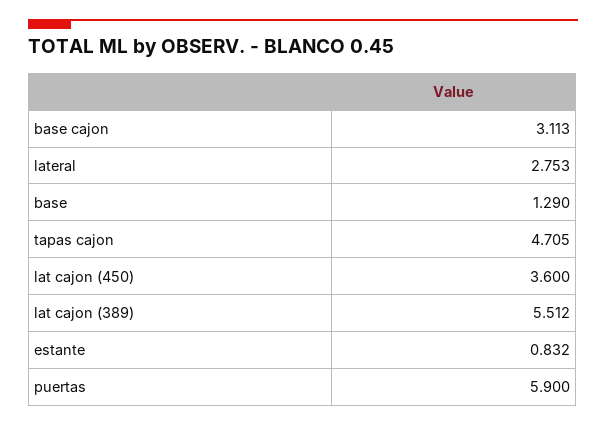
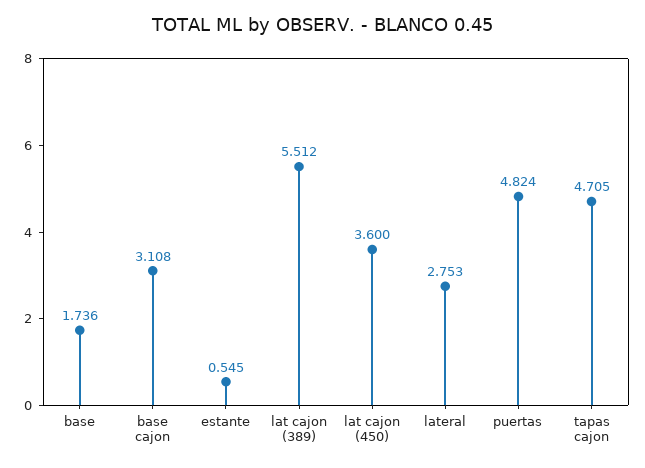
  {
-   "base cajon": 3.113,
+   "base cajon": 3.108,
    "lateral": 2.753,
-   "base": 1.29,
+   "base": 1.736,
    "tapas cajon": 4.705,
    "lat cajon (450)": 3.6,
    "lat cajon (389)": 5.512,
-   "estante": 0.832,
+   "estante": 0.545,
-   "puertas": 5.9
+   "puertas": 4.824
  }

